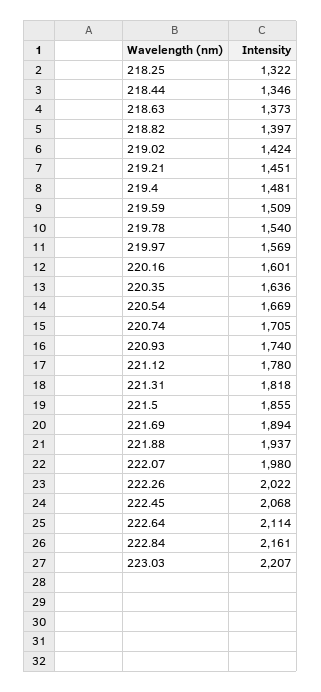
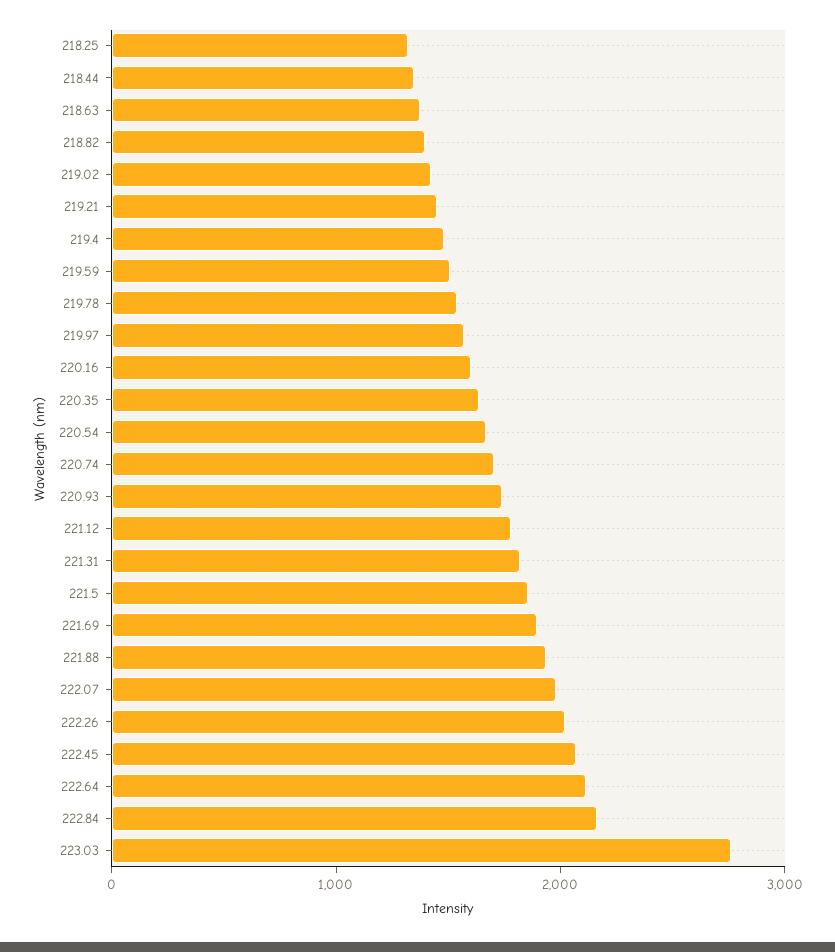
  {
    "218.25": 1322,
    "218.44": 1346,
    "218.63": 1373,
    "218.82": 1397,
    "219.02": 1424,
    "219.21": 1451,
    "219.4": 1481,
    "219.59": 1509,
    "219.78": 1540,
    "219.97": 1569,
    "220.16": 1601,
    "220.35": 1636,
    "220.54": 1669,
    "220.74": 1705,
    "220.93": 1740,
    "221.12": 1780,
    "221.31": 1818,
    "221.5": 1855,
    "221.69": 1894,
    "221.88": 1937,
    "222.07": 1980,
    "222.26": 2022,
    "222.45": 2068,
    "222.64": 2114,
    "222.84": 2161,
-   "223.03": 2207
+   "223.03": 2800
  }

